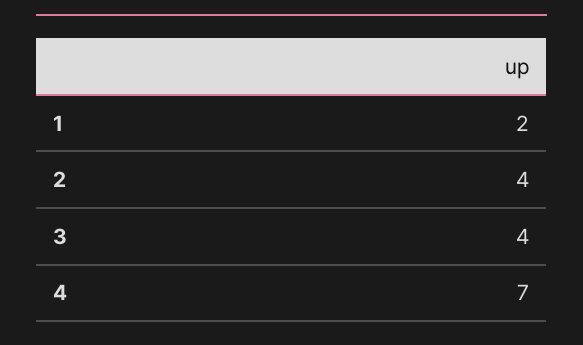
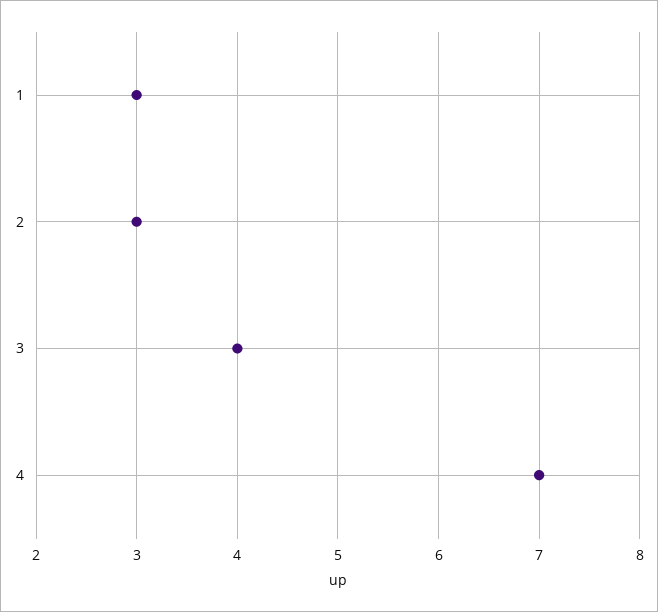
  {
-   "1": 2,
+   "1": 3,
-   "2": 4,
+   "2": 3,
    "3": 4,
    "4": 7
  }

